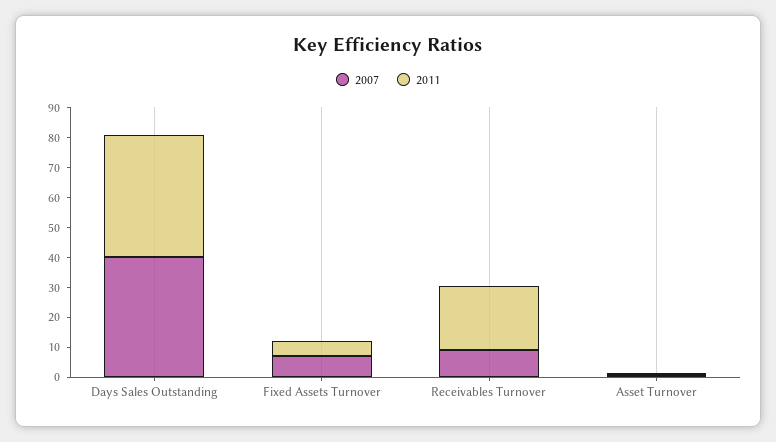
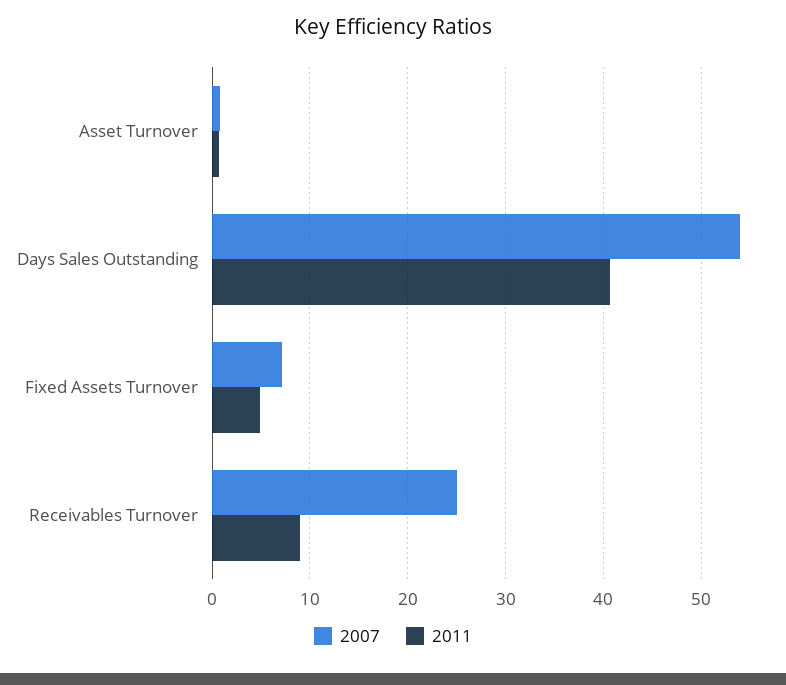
  {
    "2007": {
-     "Days Sales Outstanding": 40,
+     "Days Sales Outstanding": 54,
      "Fixed Assets Turnover": 7,
-     "Receivables Turnover": 10,
+     "Receivables Turnover": 25,
      "Asset Turnover": 1
    },
    "2011": {
      "Days Sales Outstanding": 41,
      "Fixed Assets Turnover": 5,
-     "Receivables Turnover": 20,
+     "Receivables Turnover": 9,
      "Asset Turnover": 1
    }
  }

